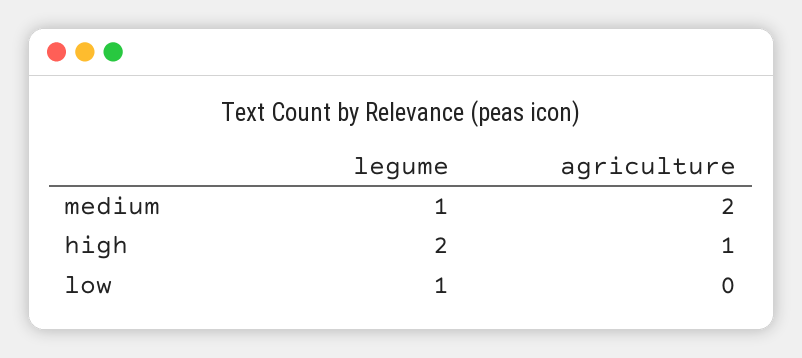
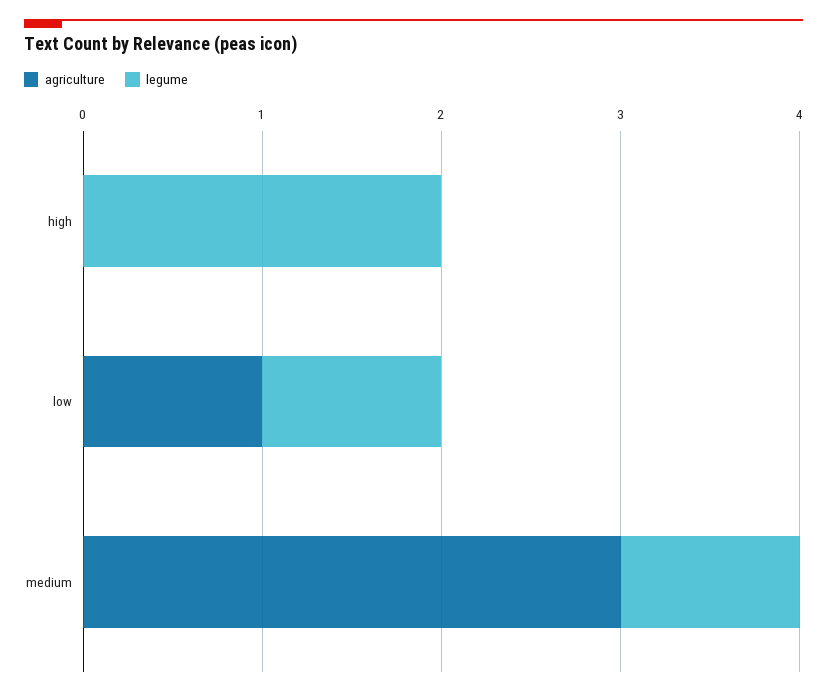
  {
    "legume": {
      "medium": 1,
      "high": 2,
      "low": 1
    },
    "agriculture": {
-     "medium": 2,
+     "medium": 3,
-     "high": 1,
+     "high": 0,
-     "low": 0
+     "low": 1
    }
  }

